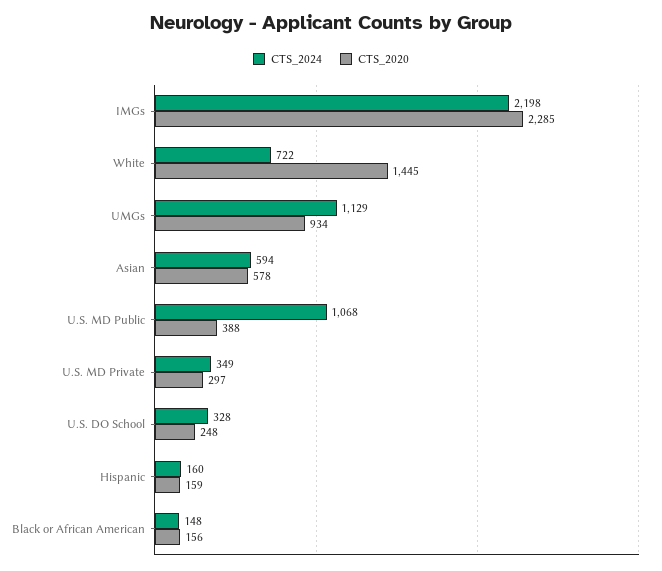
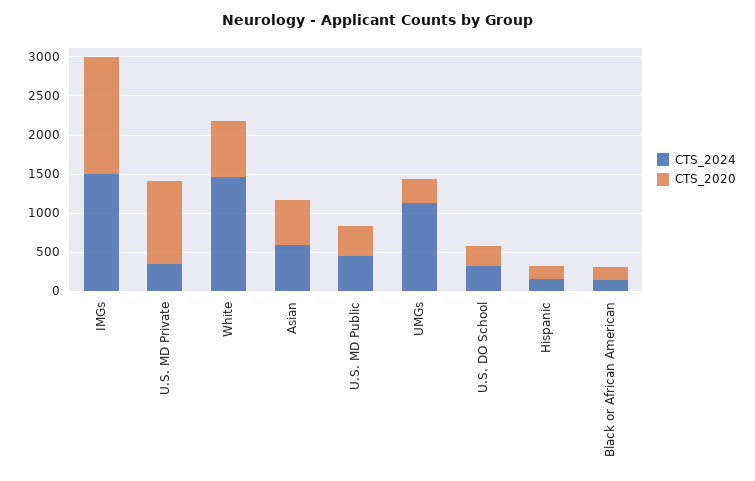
  {
    "CTS_2024": {
-     "IMGs": 2198,
+     "IMGs": 1500,
-     "White": 722,
+     "White": 1500,
      "UMGs": 1129,
      "Asian": 594,
-     "U.S. MD Public": 1068,
+     "U.S. MD Public": 500,
      "U.S. MD Private": 349,
      "U.S. DO School": 328,
      "Hispanic": 160,
      "Black or African American": 148
    },
    "CTS_2020": {
-     "IMGs": 2285,
+     "IMGs": 1500,
-     "White": 1445,
+     "White": 750,
-     "UMGs": 934,
+     "UMGs": 250,
      "Asian": 578,
      "U.S. MD Public": 388,
-     "U.S. MD Private": 297,
+     "U.S. MD Private": 1000,
      "U.S. DO School": 248,
      "Hispanic": 159,
      "Black or African American": 156
    }
  }

